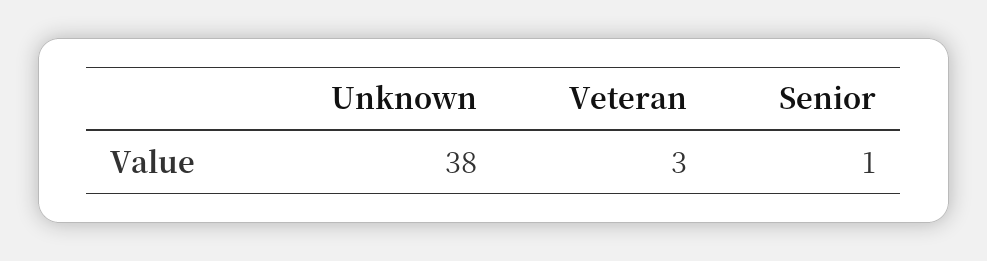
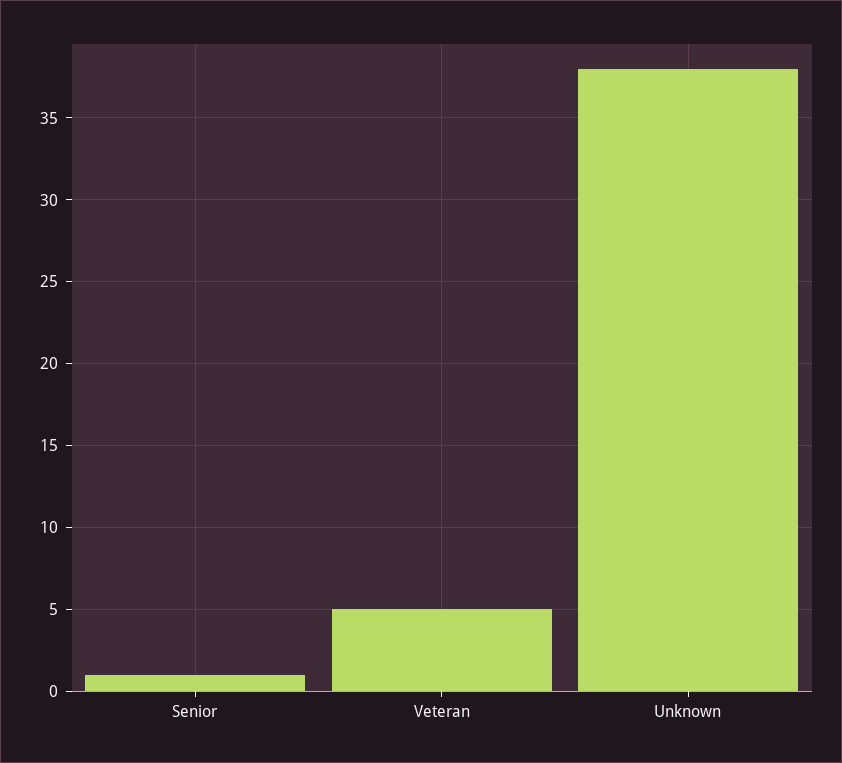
  {
    "Unknown": 38,
-   "Veteran": 3,
+   "Veteran": 5,
    "Senior": 1
  }

